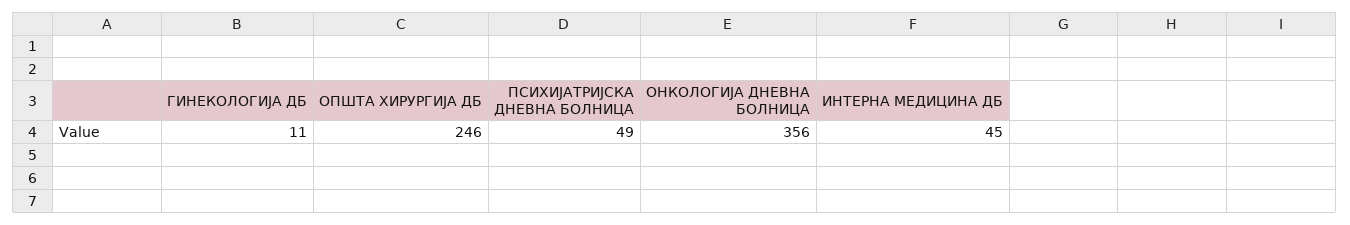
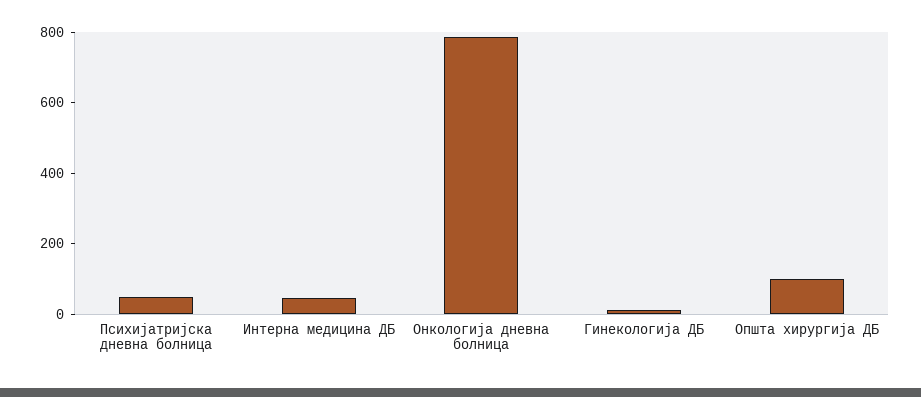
  {
    "ГИНЕКОЛОГИЈА ДБ": 11,
-   "ОПШТА ХИРУРГИЈА ДБ": 246,
+   "ОПШТА ХИРУРГИЈА ДБ": 100,
    "ПСИХИЈАТРИЈСКА ДНЕВНА БОЛНИЦА": 49,
-   "ОНКОЛОГИЈА ДНЕВНА БОЛНИЦА": 356,
+   "ОНКОЛОГИЈА ДНЕВНА БОЛНИЦА": 800,
    "ИНТЕРНА МЕДИЦИНА ДБ": 45
  }

